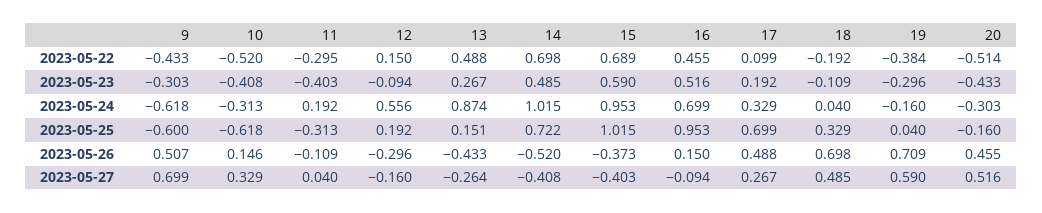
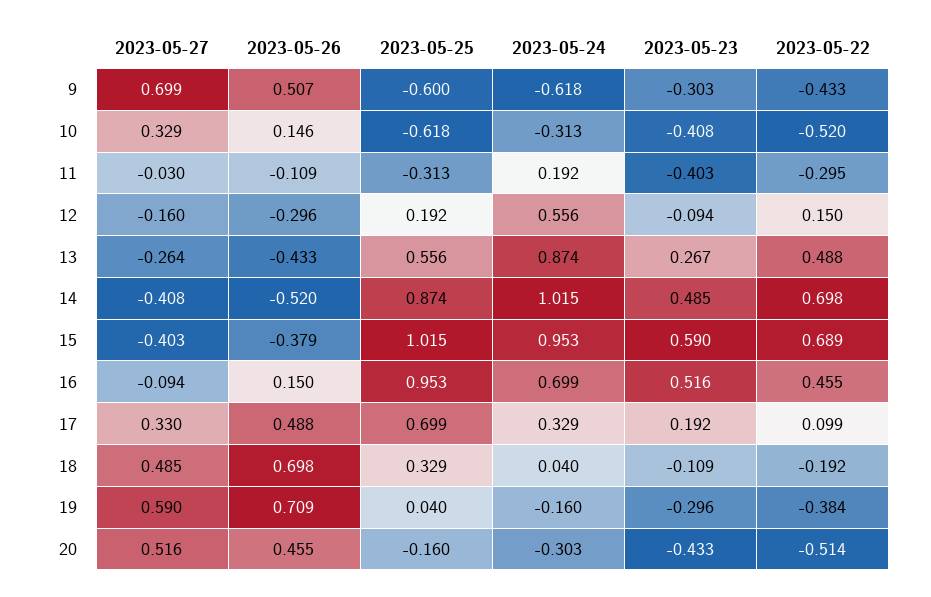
  {
    "9": {
      "2023-05-22": -0.433,
      "2023-05-23": -0.303,
      "2023-05-24": -0.618,
      "2023-05-25": -0.6,
      "2023-05-26": 0.507,
      "2023-05-27": 0.699
    },
    "10": {
      "2023-05-22": -0.52,
      "2023-05-23": -0.408,
      "2023-05-24": -0.313,
      "2023-05-25": -0.618,
      "2023-05-26": 0.146,
      "2023-05-27": 0.329
    },
    "11": {
      "2023-05-22": -0.295,
      "2023-05-23": -0.403,
      "2023-05-24": 0.192,
      "2023-05-25": -0.313,
      "2023-05-26": -0.109,
-     "2023-05-27": 0.04
+     "2023-05-27": -0.03
    },
    "12": {
      "2023-05-22": 0.15,
      "2023-05-23": -0.094,
      "2023-05-24": 0.556,
      "2023-05-25": 0.192,
      "2023-05-26": -0.296,
      "2023-05-27": -0.16
    },
    "13": {
      "2023-05-22": 0.488,
      "2023-05-23": 0.267,
      "2023-05-24": 0.874,
-     "2023-05-25": 0.151,
+     "2023-05-25": 0.556,
      "2023-05-26": -0.433,
      "2023-05-27": -0.264
    },
    "14": {
      "2023-05-22": 0.698,
      "2023-05-23": 0.485,
      "2023-05-24": 1.015,
-     "2023-05-25": 0.722,
+     "2023-05-25": 0.874,
      "2023-05-26": -0.52,
      "2023-05-27": -0.408
    },
    "15": {
      "2023-05-22": 0.689,
      "2023-05-23": 0.59,
      "2023-05-24": 0.953,
      "2023-05-25": 1.015,
-     "2023-05-26": -0.373,
+     "2023-05-26": -0.379,
      "2023-05-27": -0.403
    },
    "16": {
      "2023-05-22": 0.455,
      "2023-05-23": 0.516,
      "2023-05-24": 0.699,
      "2023-05-25": 0.953,
      "2023-05-26": 0.15,
      "2023-05-27": -0.094
    },
    "17": {
      "2023-05-22": 0.099,
      "2023-05-23": 0.192,
      "2023-05-24": 0.329,
      "2023-05-25": 0.699,
      "2023-05-26": 0.488,
-     "2023-05-27": 0.267
+     "2023-05-27": 0.33
    },
    "18": {
      "2023-05-22": -0.192,
      "2023-05-23": -0.109,
      "2023-05-24": 0.04,
      "2023-05-25": 0.329,
      "2023-05-26": 0.698,
      "2023-05-27": 0.485
    },
    "19": {
      "2023-05-22": -0.384,
      "2023-05-23": -0.296,
      "2023-05-24": -0.16,
      "2023-05-25": 0.04,
      "2023-05-26": 0.709,
      "2023-05-27": 0.59
    },
    "20": {
      "2023-05-22": -0.514,
      "2023-05-23": -0.433,
      "2023-05-24": -0.303,
      "2023-05-25": -0.16,
      "2023-05-26": 0.455,
      "2023-05-27": 0.516
    }
  }

